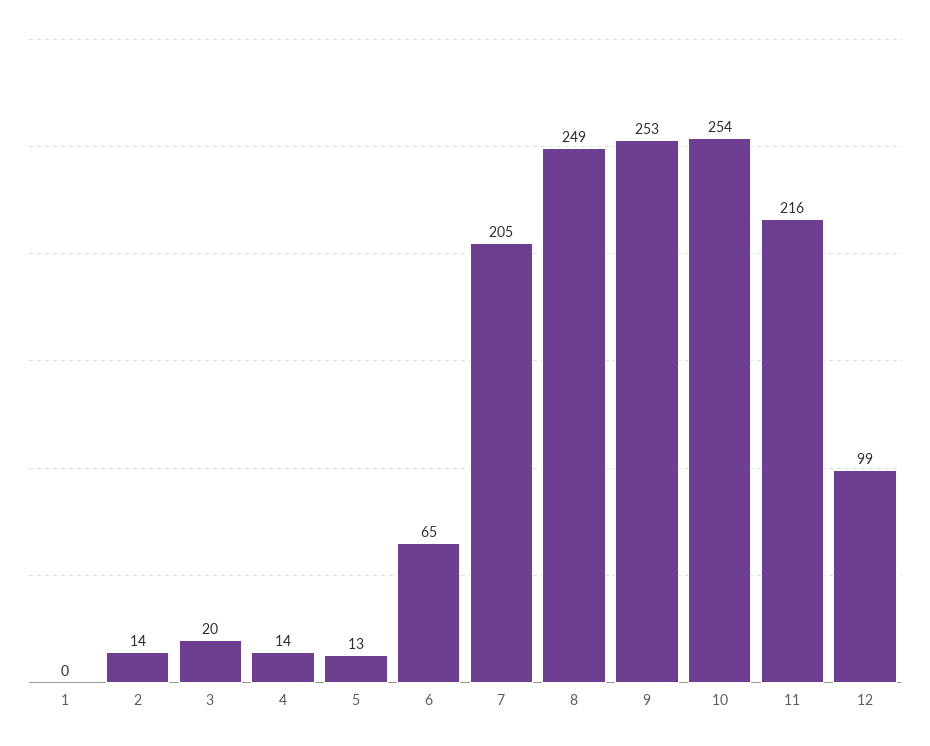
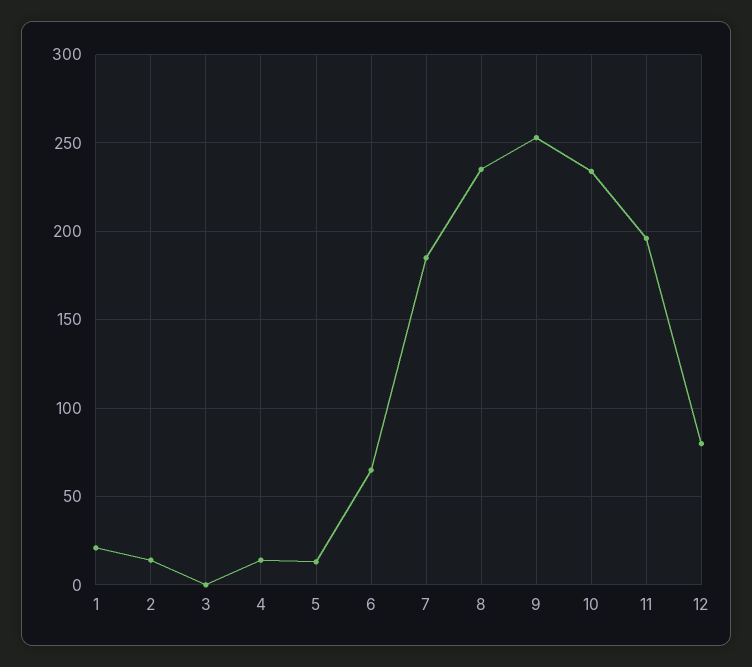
  {
-   "1": 0,
+   "1": 20,
    "2": 14,
-   "3": 20,
+   "3": 0,
    "4": 14,
    "5": 13,
    "6": 65,
-   "7": 205,
+   "7": 185,
-   "8": 249,
+   "8": 235,
    "9": 253,
-   "10": 254,
+   "10": 235,
-   "11": 216,
+   "11": 195,
-   "12": 99
+   "12": 80
  }

